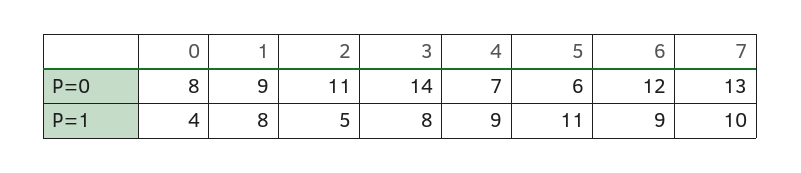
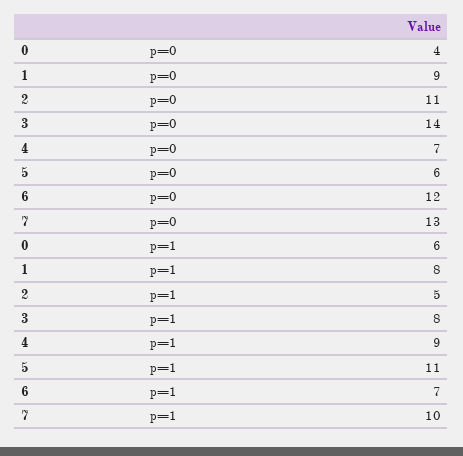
  {
    "0": {
-     "P=0": 8,
+     "P=0": 4,
-     "P=1": 4
+     "P=1": 6
    },
    "1": {
      "P=0": 9,
      "P=1": 8
    },
    "2": {
      "P=0": 11,
      "P=1": 5
    },
    "3": {
      "P=0": 14,
      "P=1": 8
    },
    "4": {
      "P=0": 7,
      "P=1": 9
    },
    "5": {
      "P=0": 6,
      "P=1": 11
    },
    "6": {
      "P=0": 12,
-     "P=1": 9
+     "P=1": 7
    },
    "7": {
      "P=0": 13,
      "P=1": 10
    }
  }

